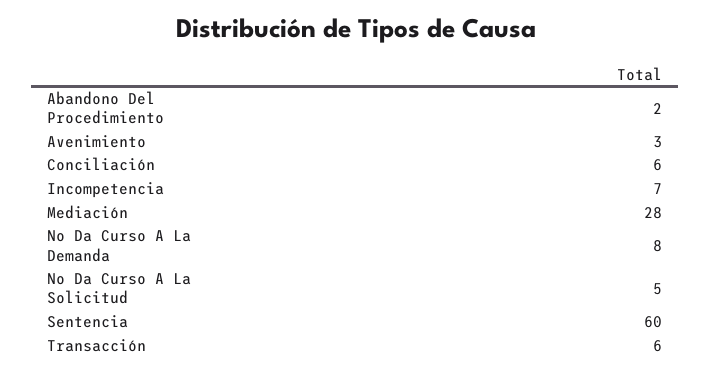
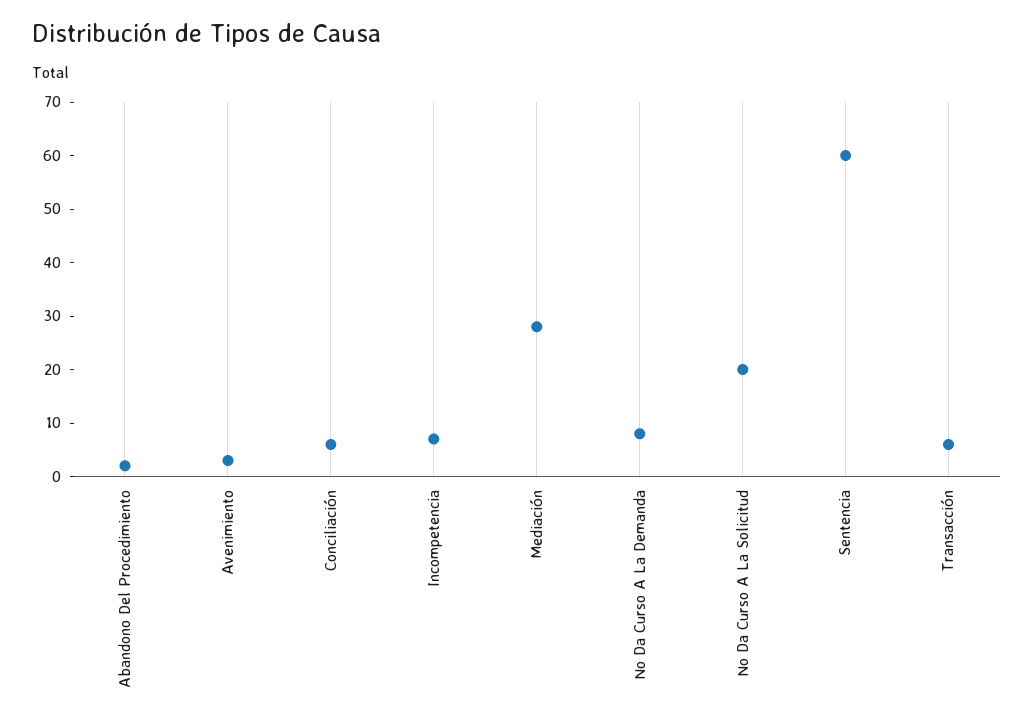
  {
    "Abandono Del Procedimiento": 2,
    "Avenimiento": 3,
    "Conciliación": 6,
    "Incompetencia": 7,
    "Mediación": 28,
    "No Da Curso A La Demanda": 8,
-   "No Da Curso A La Solicitud": 5,
+   "No Da Curso A La Solicitud": 20,
    "Sentencia": 60,
    "Transacción": 6
  }

